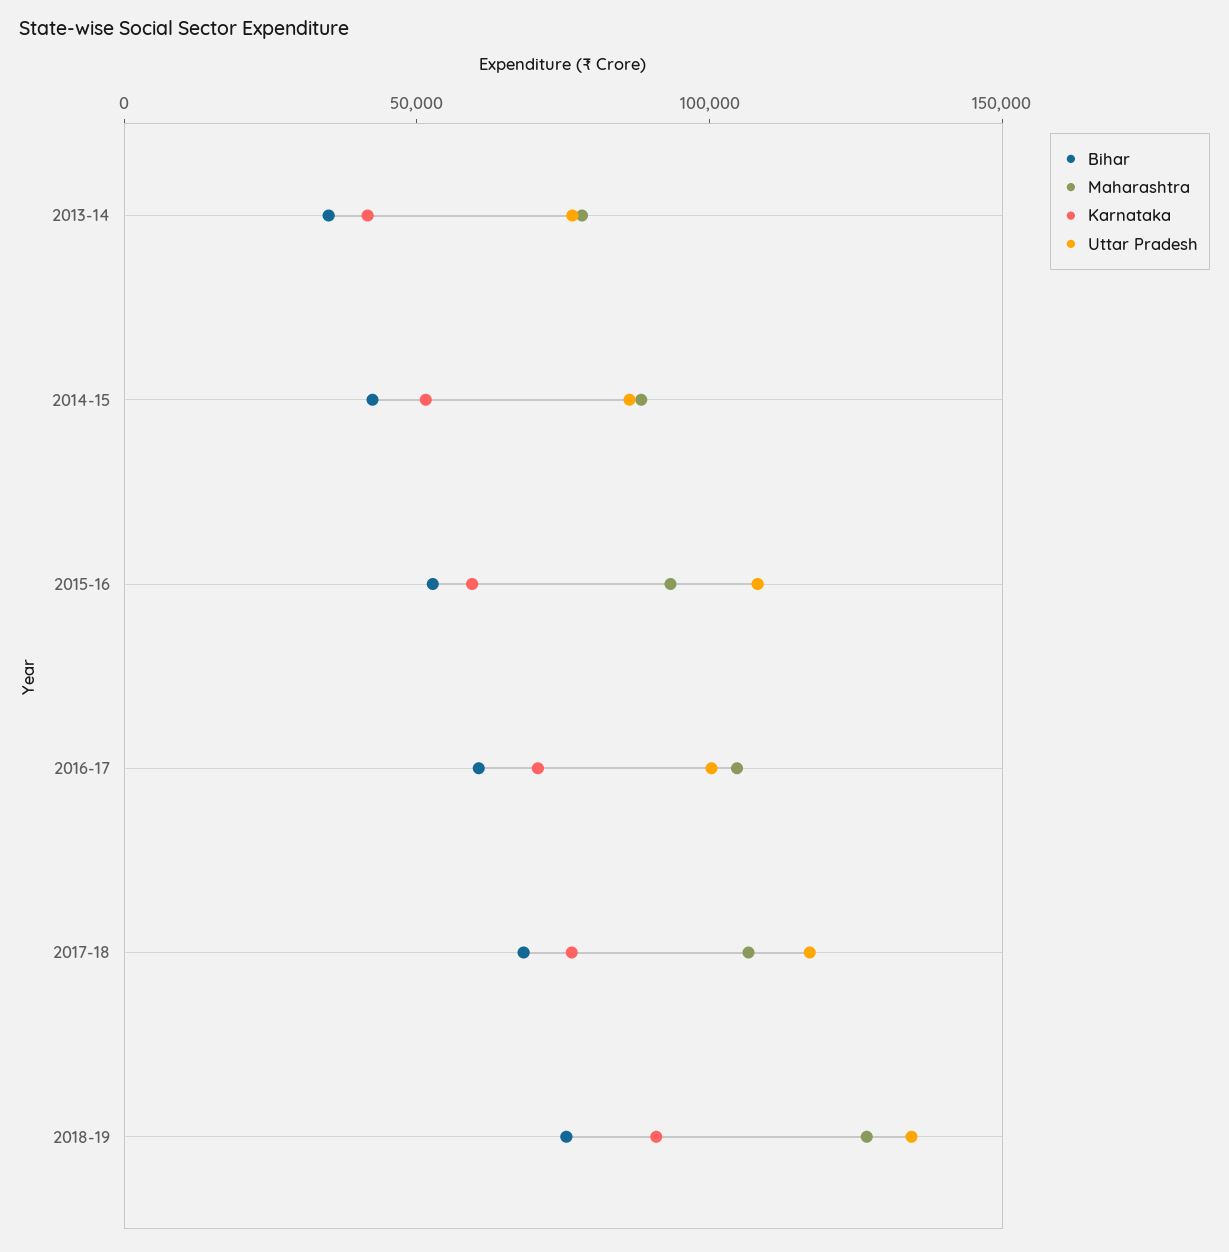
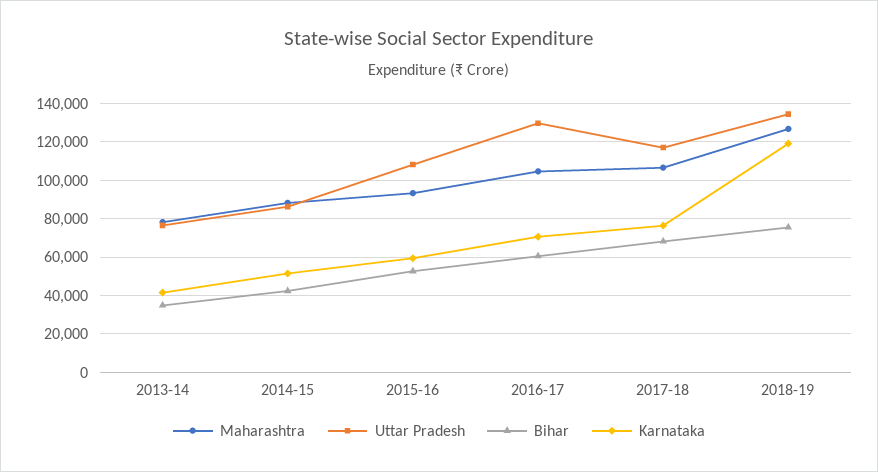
  {
    "Bihar": {
      "2013-14": 35000,
      "2014-15": 40000,
      "2015-16": 55000,
      "2016-17": 60000,
      "2017-18": 70000,
      "2018-19": 75000
    },
    "Maharashtra": {
      "2013-14": 80000,
      "2014-15": 90000,
      "2015-16": 95000,
      "2016-17": 105000,
      "2017-18": 105000,
      "2018-19": 125000
    },
    "Karnataka": {
      "2013-14": 40000,
      "2014-15": 50000,
      "2015-16": 60000,
      "2016-17": 70000,
      "2017-18": 75000,
-     "2018-19": 90000
+     "2018-19": 120000
    },
    "Uttar Pradesh": {
      "2013-14": 75000,
      "2014-15": 85000,
      "2015-16": 110000,
-     "2016-17": 100000,
+     "2016-17": 130000,
      "2017-18": 115000,
      "2018-19": 135000
    }
  }

